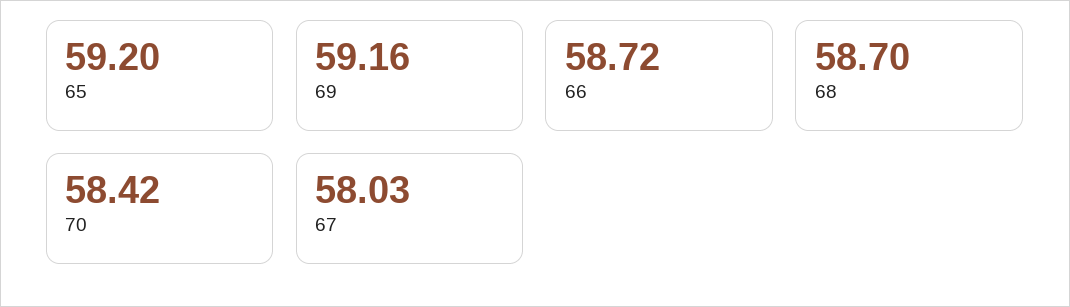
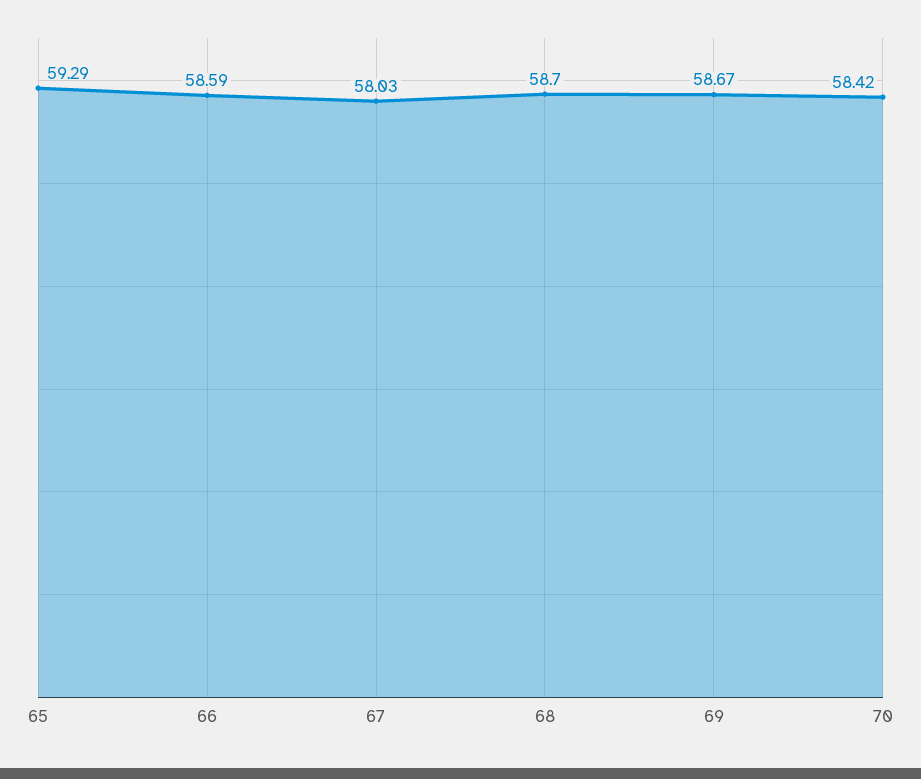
  {
-   "65": 59.2,
+   "65": 59.29,
-   "69": 59.16,
+   "69": 58.67,
-   "66": 58.72,
+   "66": 58.59,
    "68": 58.7,
    "70": 58.42,
    "67": 58.03
  }

